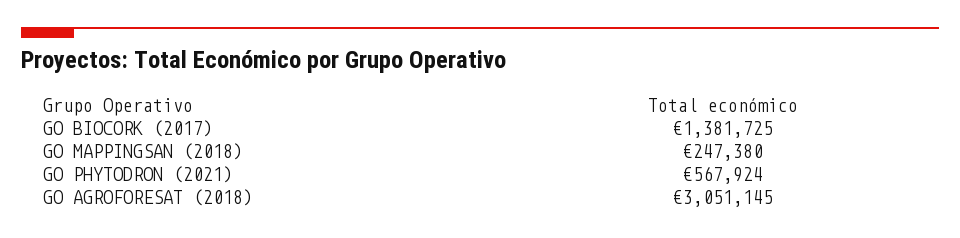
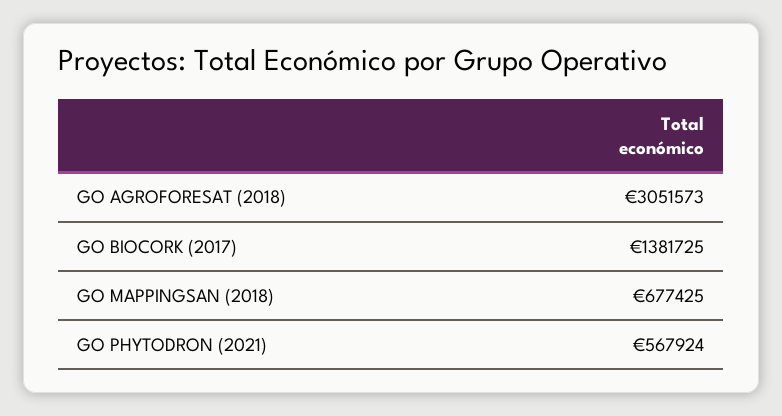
  {
    "GO BIOCORK (2017)": 1381725,
-   "GO MAPPINGSAN (2018)": 247380,
+   "GO MAPPINGSAN (2018)": 677425,
    "GO PHYTODRON (2021)": 567924,
-   "GO AGROFORESAT (2018)": 3051145
+   "GO AGROFORESAT (2018)": 3051573
  }

